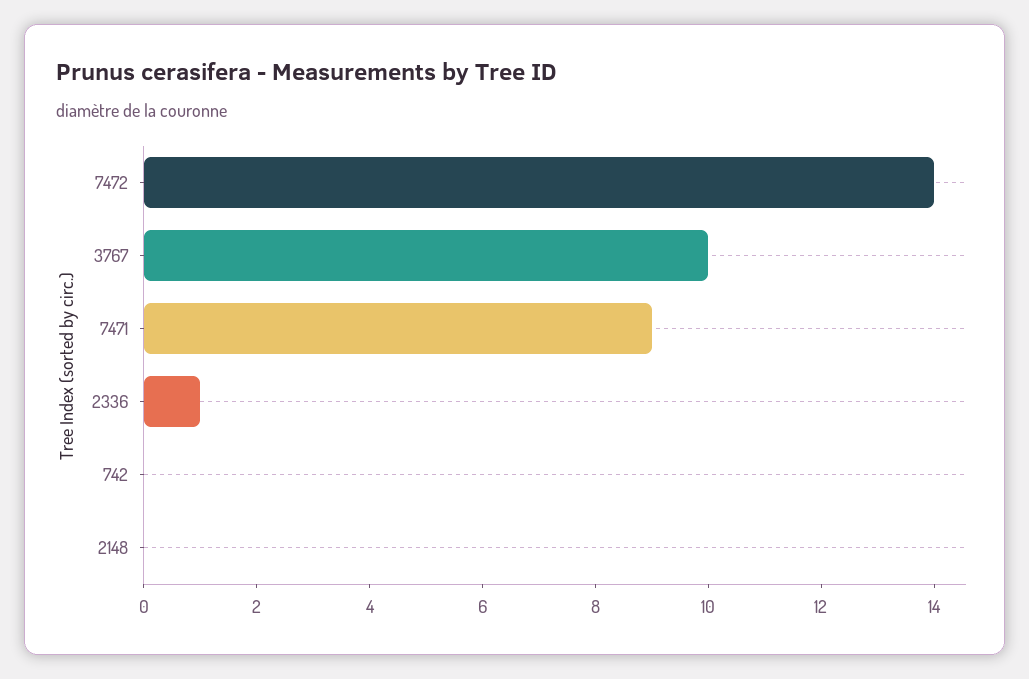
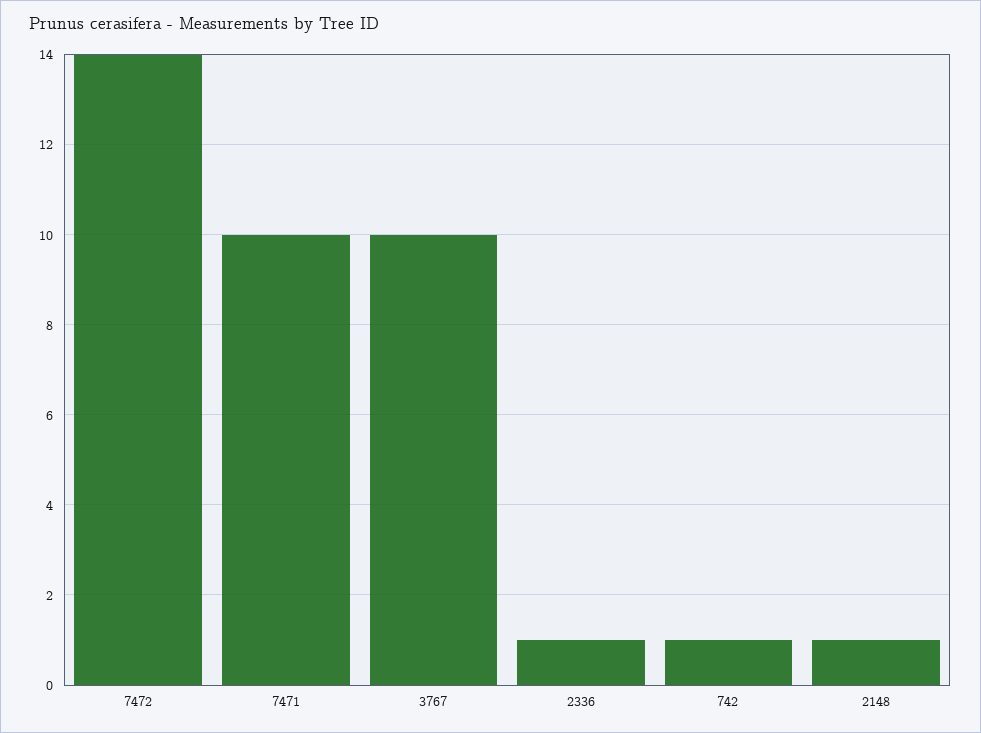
  {
    "7472": 14,
    "3767": 10,
-   "7471": 9,
+   "7471": 10,
    "2336": 1,
-   "742": 0,
+   "742": 1,
-   "2148": 0
+   "2148": 1
  }

